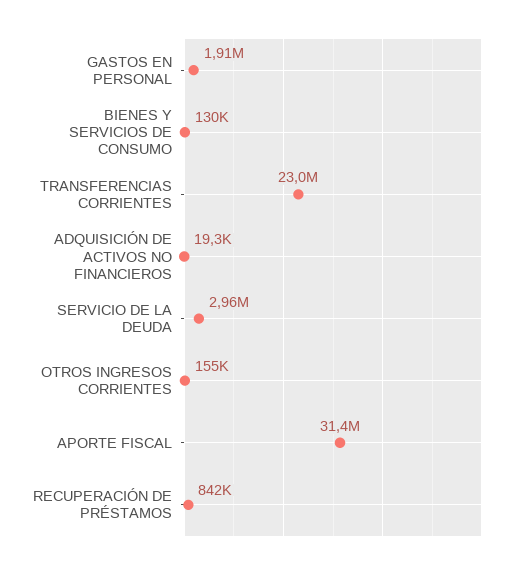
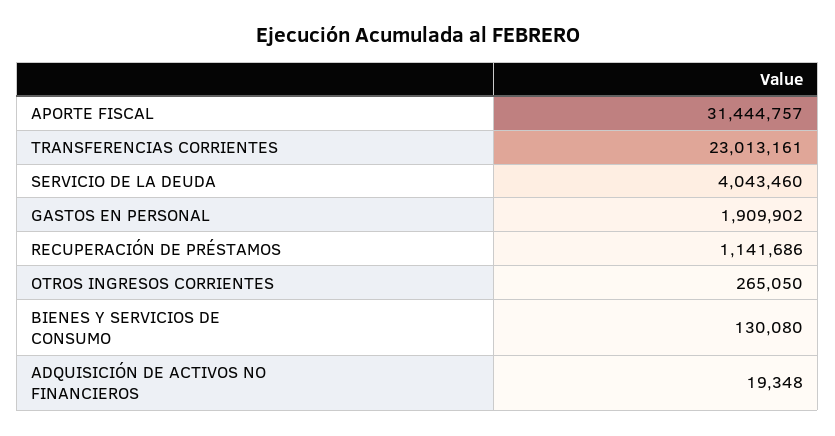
  {
    "GASTOS EN PERSONAL": 1909902,
    "BIENES Y SERVICIOS DE CONSUMO": 130080,
    "TRANSFERENCIAS CORRIENTES": 23013161,
    "ADQUISICIÓN DE ACTIVOS NO FINANCIEROS": 19348,
-   "SERVICIO DE LA DEUDA": 2960000,
+   "SERVICIO DE LA DEUDA": 4043460,
-   "OTROS INGRESOS CORRIENTES": 155000,
+   "OTROS INGRESOS CORRIENTES": 265050,
    "APORTE FISCAL": 31444757,
-   "RECUPERACIÓN DE PRÉSTAMOS": 842000
+   "RECUPERACIÓN DE PRÉSTAMOS": 1141686
  }

